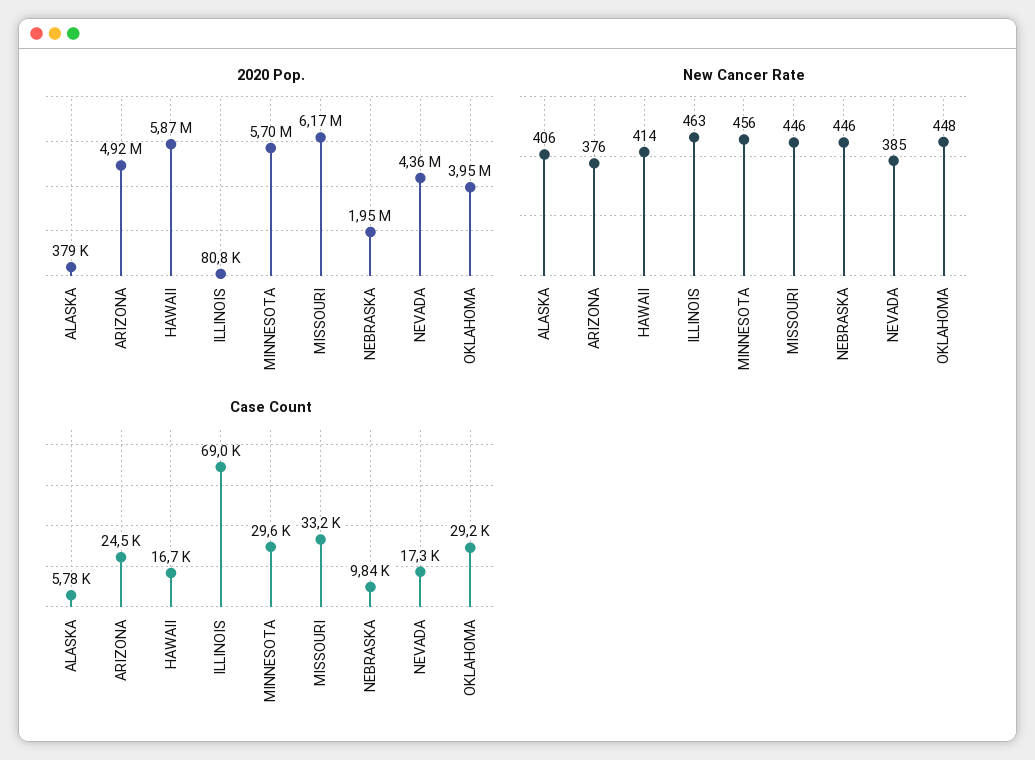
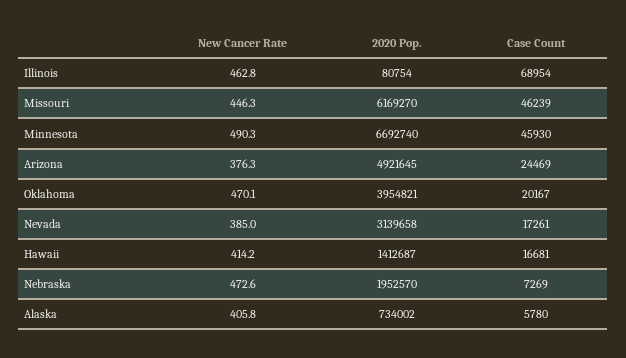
  {
    "2020 Pop.": {
-     "ALASKA": 379000,
+     "ALASKA": 734002,
      "ARIZONA": 4921645,
-     "HAWAII": 5870000,
+     "HAWAII": 1412687,
      "ILLINOIS": 80754,
-     "MINNESOTA": 5700000,
+     "MINNESOTA": 6692740,
      "MISSOURI": 6169270,
      "NEBRASKA": 1952570,
-     "NEVADA": 4360000,
+     "NEVADA": 3139658,
      "OKLAHOMA": 3954821
    },
    "New Cancer Rate": {
      "ALASKA": 405.8,
      "ARIZONA": 376.3,
      "HAWAII": 414.2,
      "ILLINOIS": 462.8,
-     "MINNESOTA": 456,
+     "MINNESOTA": 490.3,
      "MISSOURI": 446.3,
-     "NEBRASKA": 446,
+     "NEBRASKA": 472.6,
      "NEVADA": 385,
-     "OKLAHOMA": 448
+     "OKLAHOMA": 470.1
    },
    "Case Count": {
      "ALASKA": 5780,
      "ARIZONA": 24469,
      "HAWAII": 16681,
      "ILLINOIS": 68954,
-     "MINNESOTA": 29600,
+     "MINNESOTA": 45930,
-     "MISSOURI": 33200,
+     "MISSOURI": 46239,
-     "NEBRASKA": 9840,
+     "NEBRASKA": 7269,
      "NEVADA": 17261,
-     "OKLAHOMA": 29200
+     "OKLAHOMA": 20167
    }
  }

